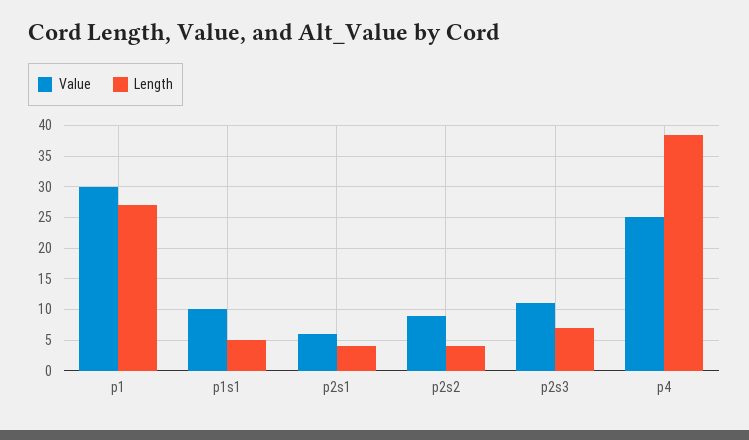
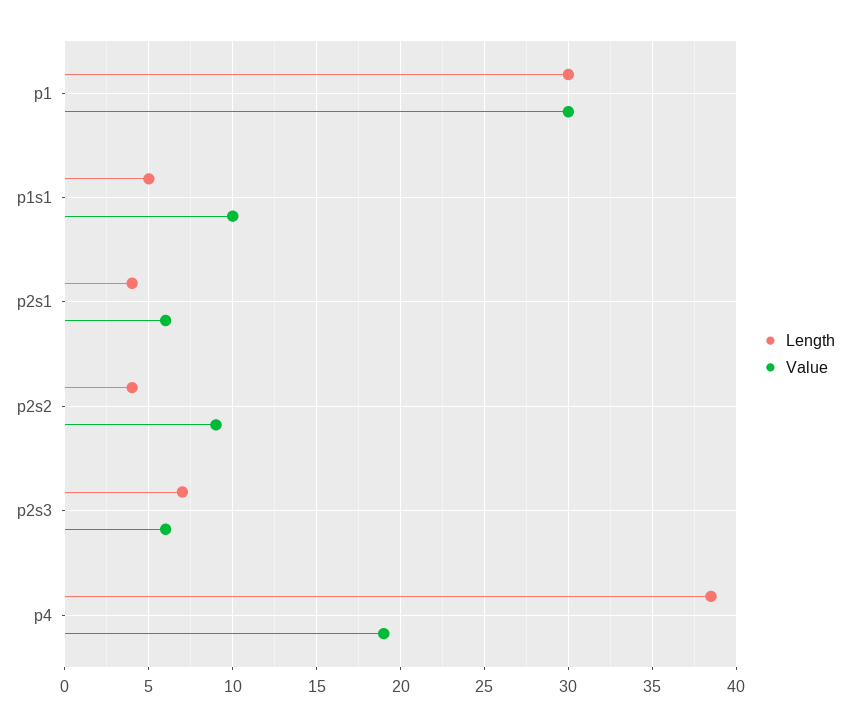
  {
    "Value": {
      "p1": 30,
      "p1s1": 10,
      "p2s1": 6,
      "p2s2": 9,
-     "p2s3": 11,
+     "p2s3": 6,
-     "p4": 25
+     "p4": 19
    },
    "Length": {
-     "p1": 27,
+     "p1": 30,
      "p1s1": 5,
      "p2s1": 4,
      "p2s2": 4,
      "p2s3": 7,
      "p4": 38.5
    }
  }

